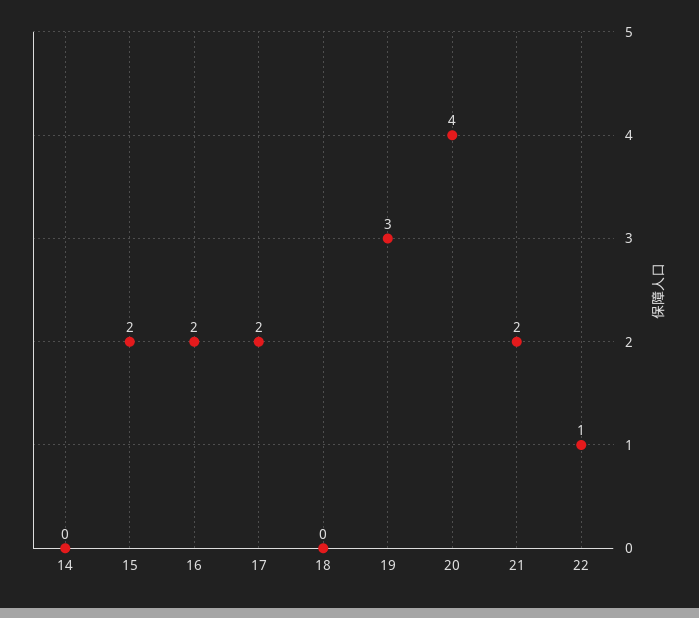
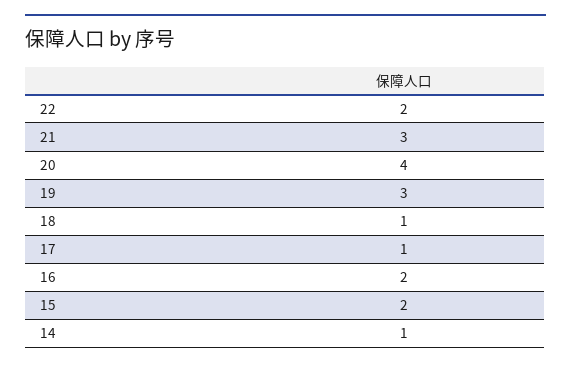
  {
-   "14": 0,
+   "14": 1,
    "15": 2,
    "16": 2,
-   "17": 2,
+   "17": 1,
-   "18": 0,
+   "18": 1,
    "19": 3,
    "20": 4,
-   "21": 2,
+   "21": 3,
-   "22": 1
+   "22": 2
  }

